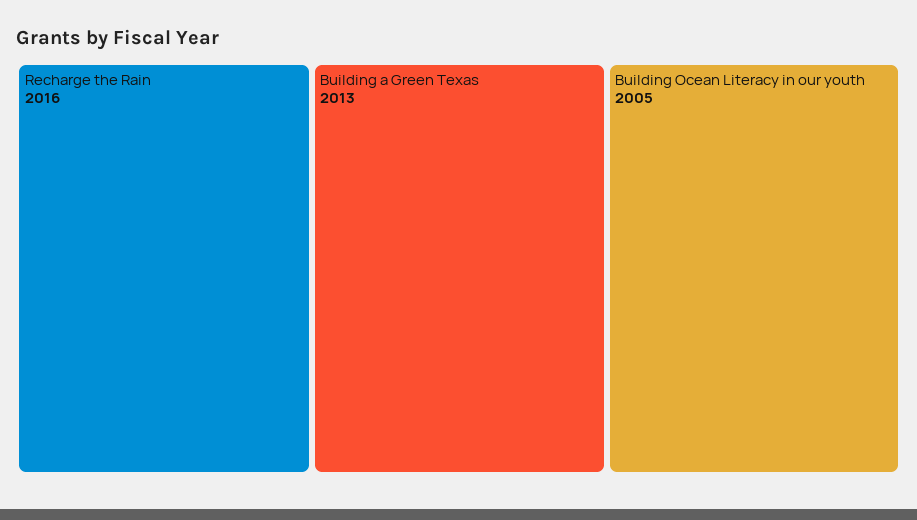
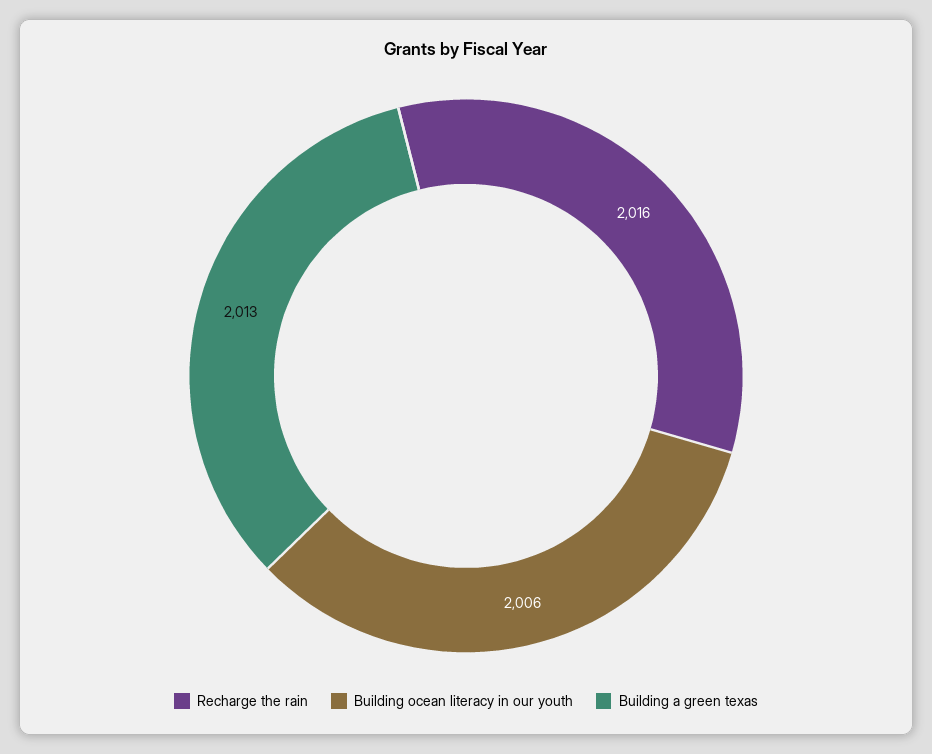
  {
    "Recharge the Rain": 2016,
    "Building a Green Texas": 2013,
-   "Building Ocean Literacy in our youth": 2005
+   "Building Ocean Literacy in our youth": 2006
  }

